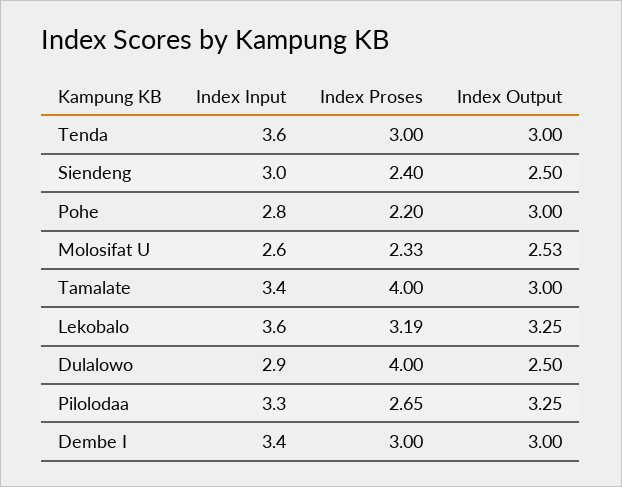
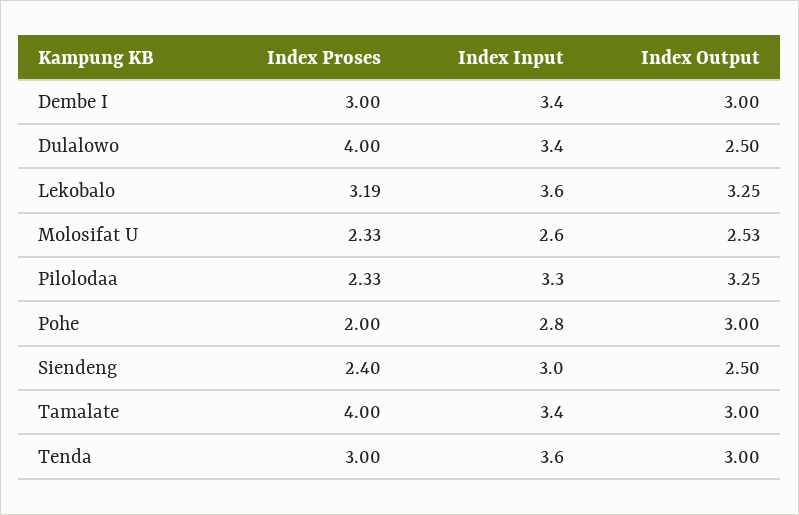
  {
    "Index Input": {
      "Tenda": 3.6,
      "Siendeng": 3,
      "Pohe": 2.8,
      "Molosifat U": 2.6,
      "Tamalate": 3.4,
      "Lekobalo": 3.6,
-     "Dulalowo": 2.9,
+     "Dulalowo": 3.4,
      "Pilolodaa": 3.3,
      "Dembe I": 3.4
    },
    "Index Proses": {
      "Tenda": 3,
      "Siendeng": 2.4,
-     "Pohe": 2.2,
+     "Pohe": 2,
      "Molosifat U": 2.33,
      "Tamalate": 4,
      "Lekobalo": 3.19,
      "Dulalowo": 4,
-     "Pilolodaa": 2.65,
+     "Pilolodaa": 2.33,
      "Dembe I": 3
    },
    "Index Output": {
      "Tenda": 3,
      "Siendeng": 2.5,
      "Pohe": 3,
      "Molosifat U": 2.53,
      "Tamalate": 3,
      "Lekobalo": 3.25,
      "Dulalowo": 2.5,
      "Pilolodaa": 3.25,
      "Dembe I": 3
    }
  }

